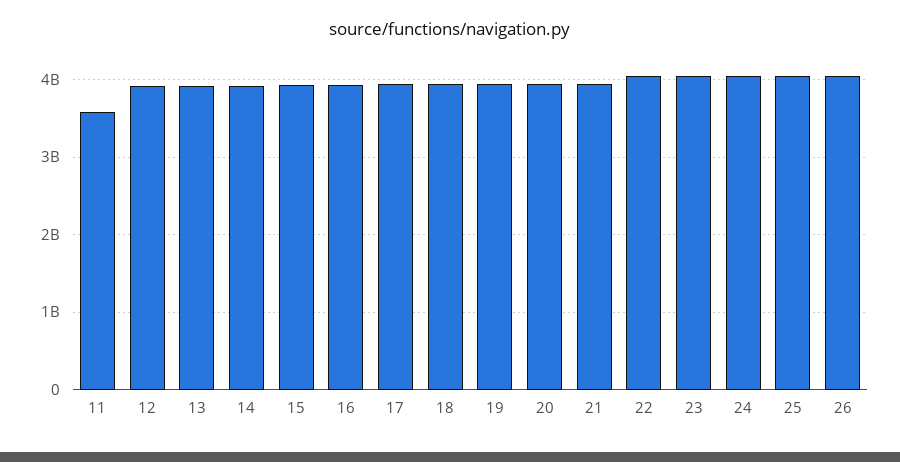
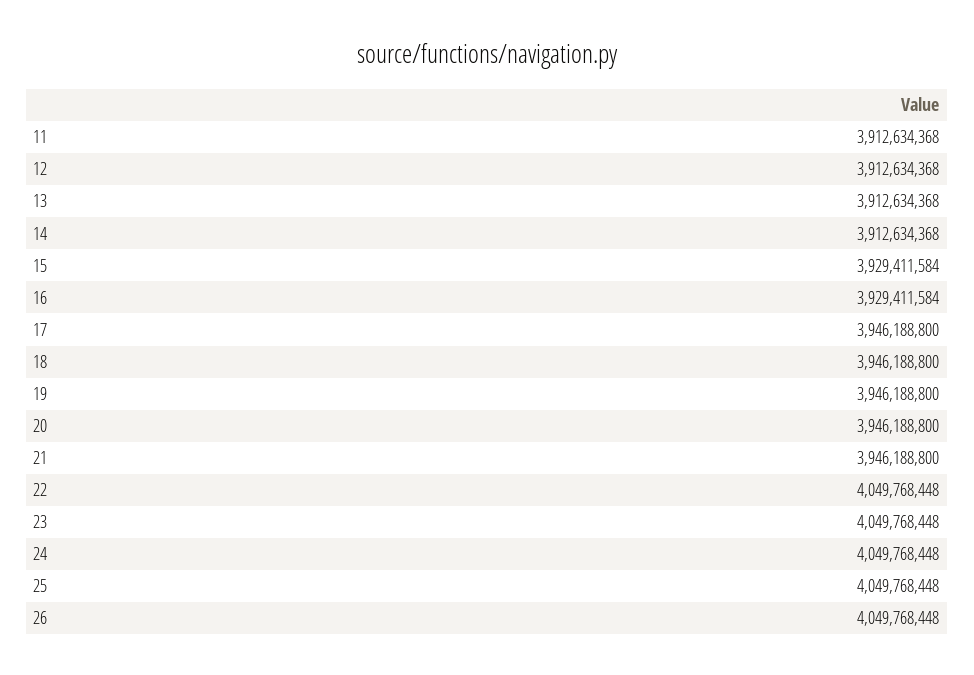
  {
-   "11": 3600000000,
+   "11": 3912634368,
    "12": 3912634368,
    "13": 3912634368,
    "14": 3912634368,
    "15": 3929411584,
    "16": 3929411584,
    "17": 3946188800,
    "18": 3946188800,
    "19": 3946188800,
    "20": 3946188800,
    "21": 3946188800,
    "22": 4049768448,
    "23": 4049768448,
    "24": 4049768448,
    "25": 4049768448,
    "26": 4049768448
  }

